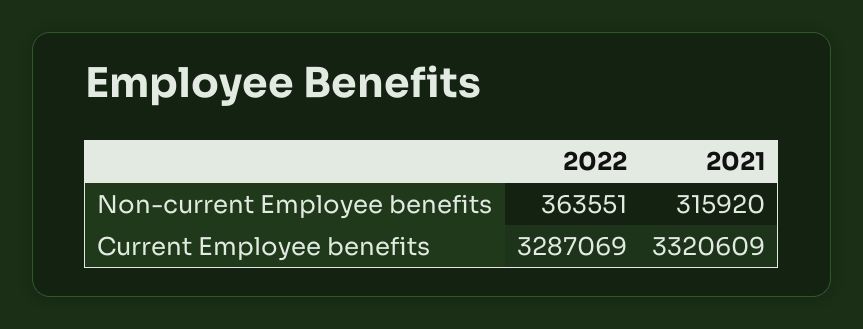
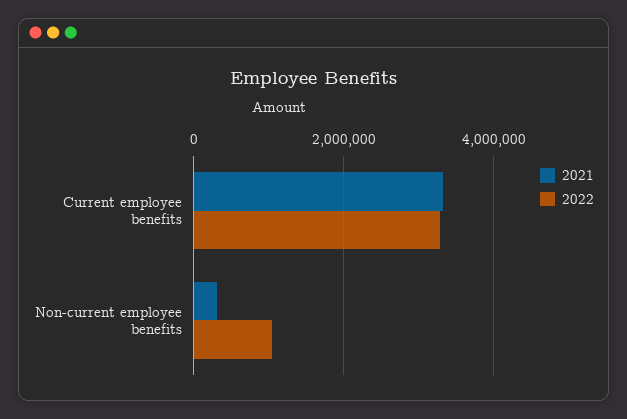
  {
    "2022": {
-     "Non-current Employee benefits": 363551,
+     "Non-current Employee benefits": 1000000,
      "Current Employee benefits": 3287069
    },
    "2021": {
      "Non-current Employee benefits": 315920,
      "Current Employee benefits": 3320609
    }
  }

